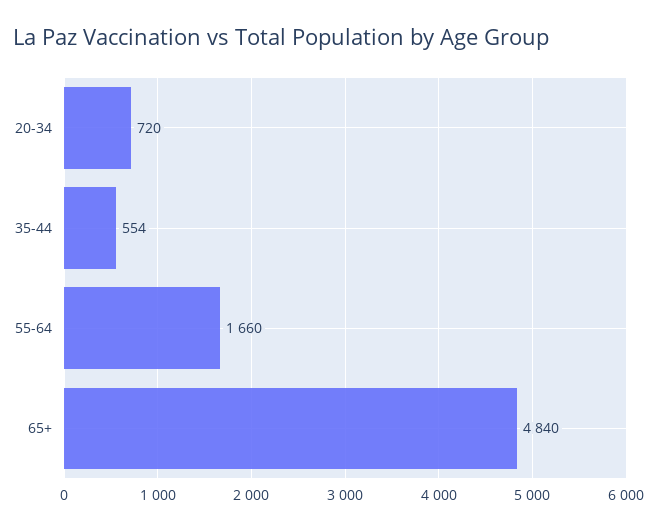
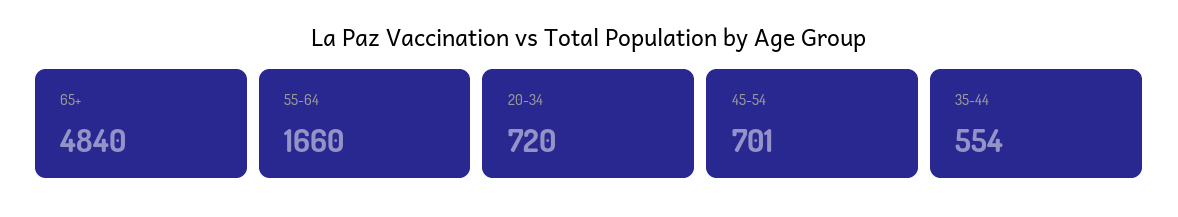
  {
    "20-34": 720,
    "35-44": 554,
    "55-64": 1660,
-   "65+": 4840
+   "65+": 4840,
+   "45-54": 701
  }

